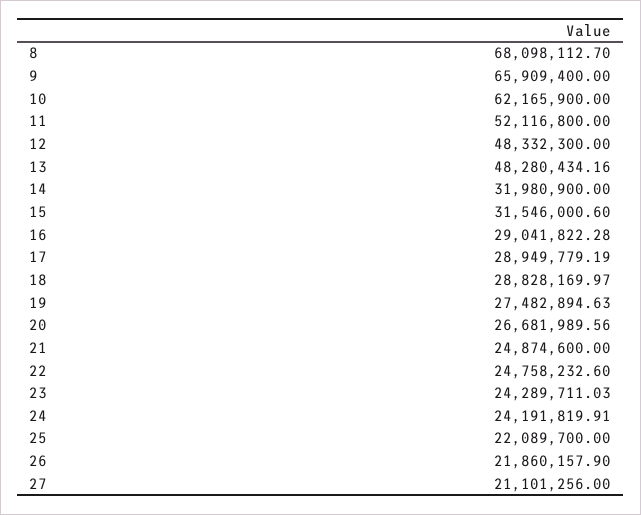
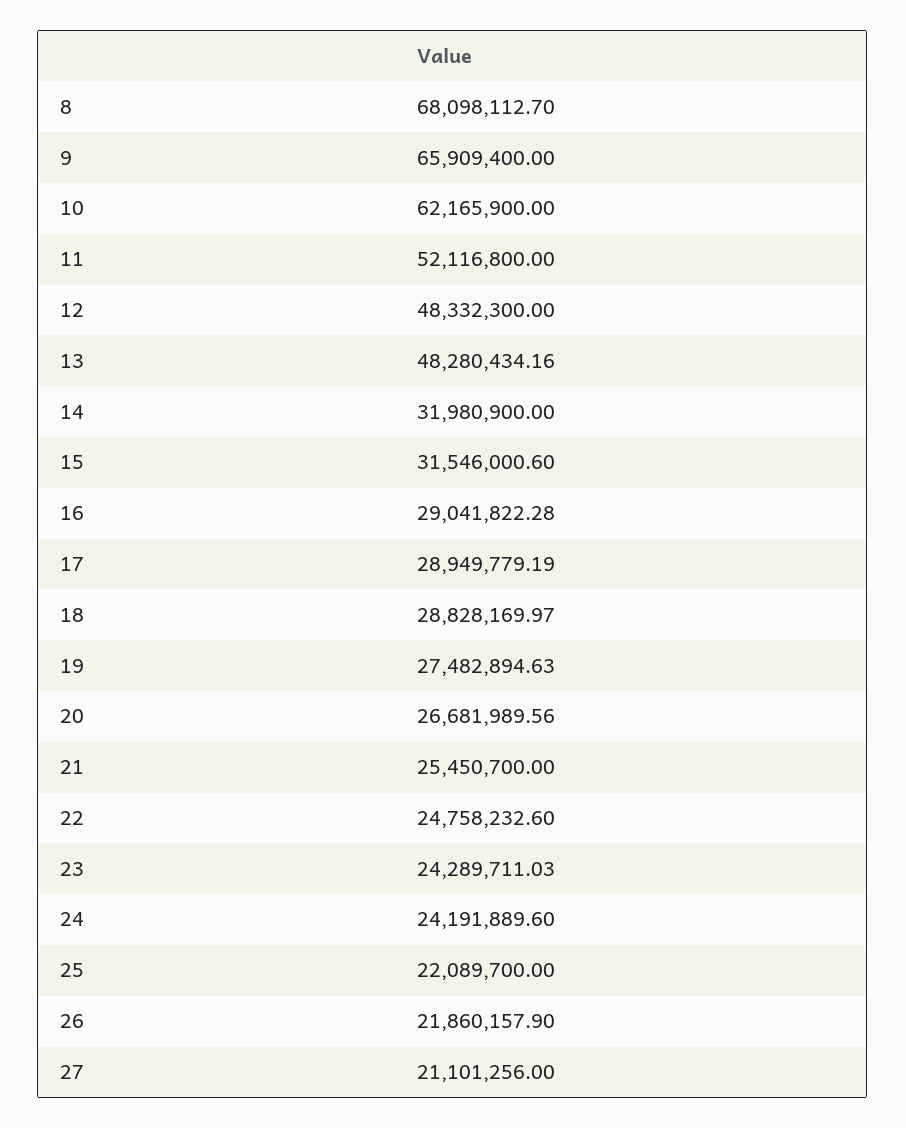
  {
    "8": 68098112.7,
    "9": 65909400,
    "10": 62165900,
    "11": 52116800,
    "12": 48332300,
    "13": 48280434.16,
    "14": 31980900,
    "15": 31546000.6,
    "16": 29041822.28,
    "17": 28949779.19,
    "18": 28828169.97,
    "19": 27482894.63,
    "20": 26681989.56,
-   "21": 24874600,
+   "21": 25450700,
    "22": 24758232.6,
    "23": 24289711.03,
-   "24": 24191819.91,
+   "24": 24191889.6,
    "25": 22089700,
    "26": 21860157.9,
    "27": 21101256
  }

